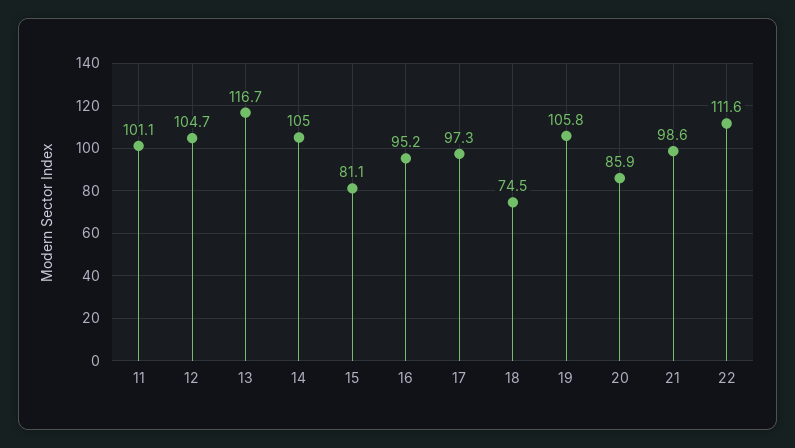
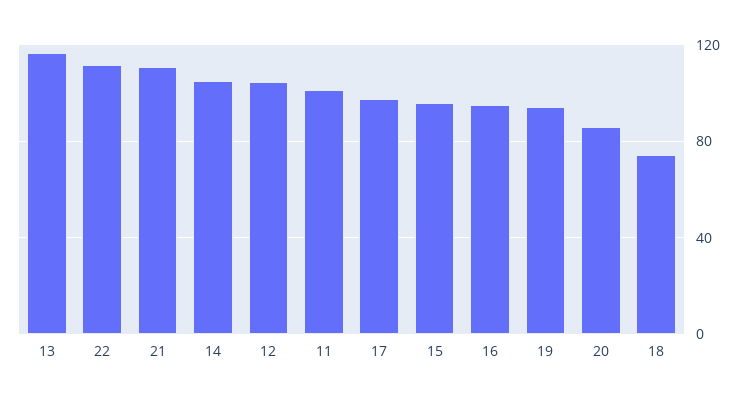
  {
    "11": 101.1,
    "12": 104.7,
    "13": 116.7,
    "14": 105,
-   "15": 81.1,
+   "15": 95,
    "16": 95.2,
    "17": 97.3,
    "18": 74.5,
-   "19": 105.8,
+   "19": 95,
    "20": 85.9,
-   "21": 98.6,
+   "21": 110,
    "22": 111.6
  }

